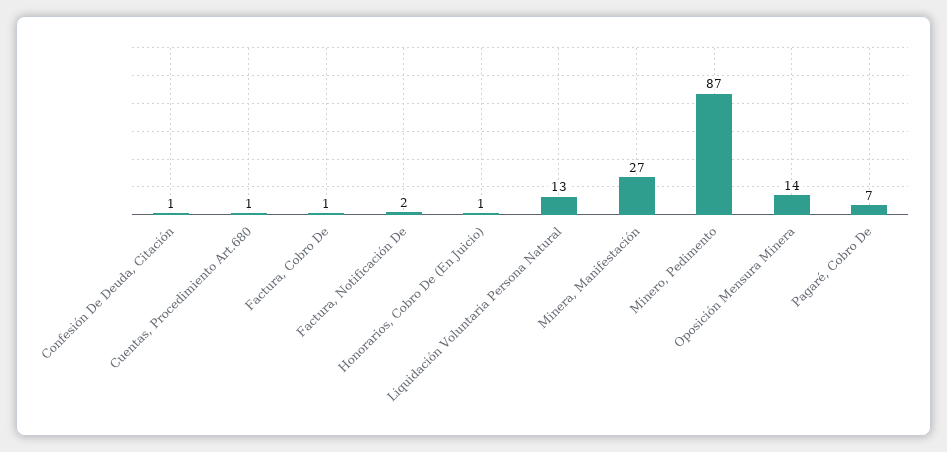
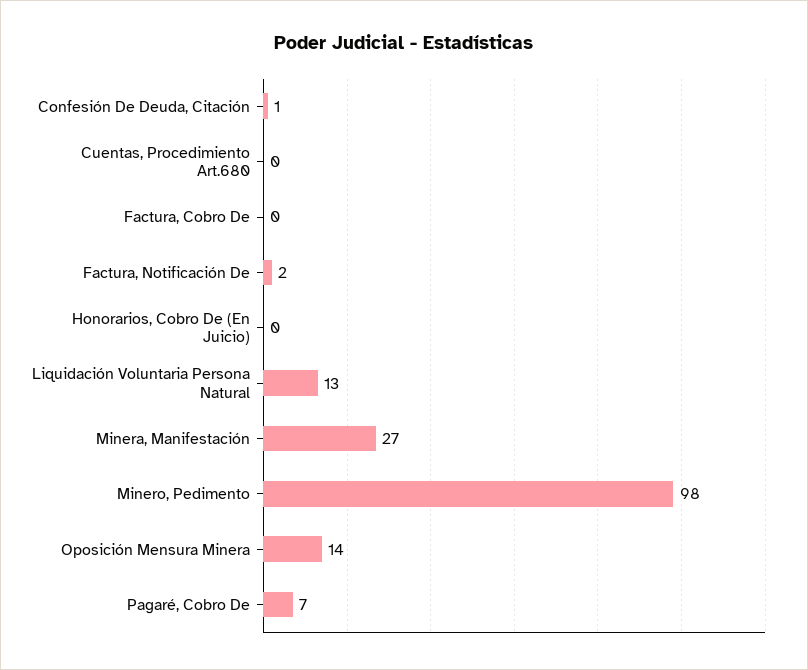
  {
    "Confesión De Deuda, Citación": 1,
-   "Cuentas, Procedimiento Art.680": 1,
+   "Cuentas, Procedimiento Art.680": 0,
-   "Factura, Cobro De": 1,
+   "Factura, Cobro De": 0,
    "Factura, Notificación De": 2,
-   "Honorarios, Cobro De (En Juicio)": 1,
+   "Honorarios, Cobro De (En Juicio)": 0,
    "Liquidación Voluntaria Persona Natural": 13,
    "Minera, Manifestación": 27,
-   "Minero, Pedimento": 87,
+   "Minero, Pedimento": 98,
    "Oposición Mensura Minera": 14,
    "Pagaré, Cobro De": 7
  }

